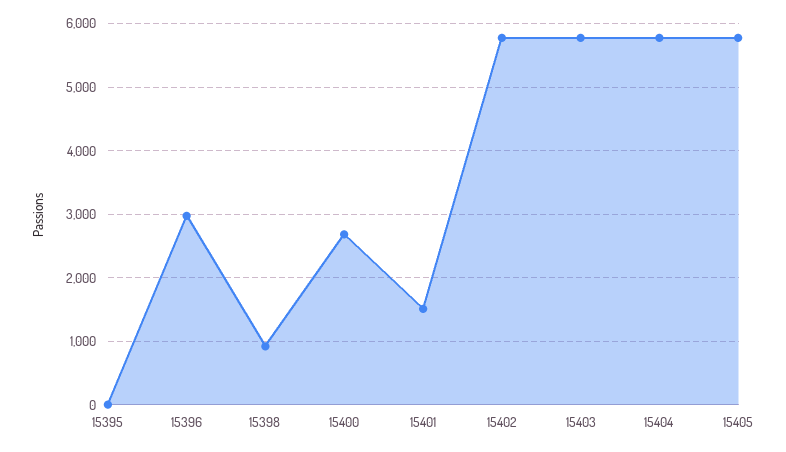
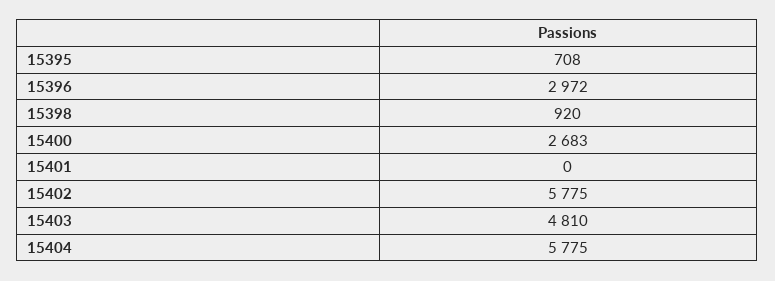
  {
-   "15395": 0,
+   "15395": 708,
    "15396": 2972,
    "15398": 920,
    "15400": 2683,
-   "15401": 1500,
+   "15401": 0,
    "15402": 5775,
-   "15403": 5800,
+   "15403": 4810,
-   "15404": 5775,
+   "15404": 5775
-   "15405": 5800
  }

